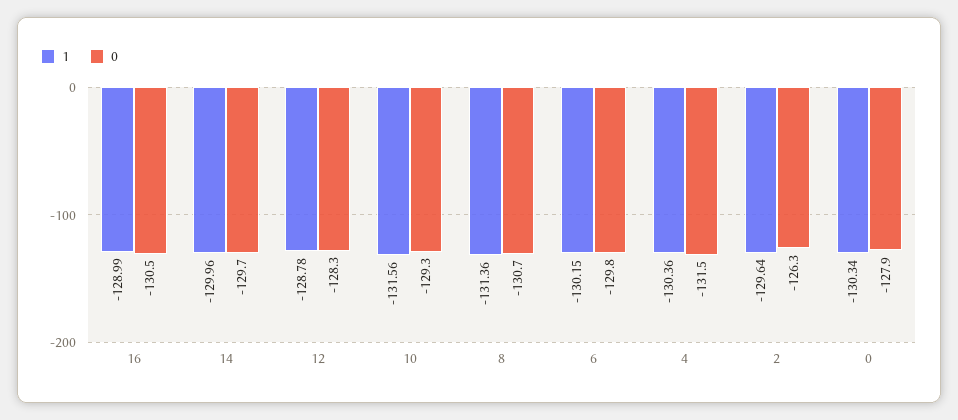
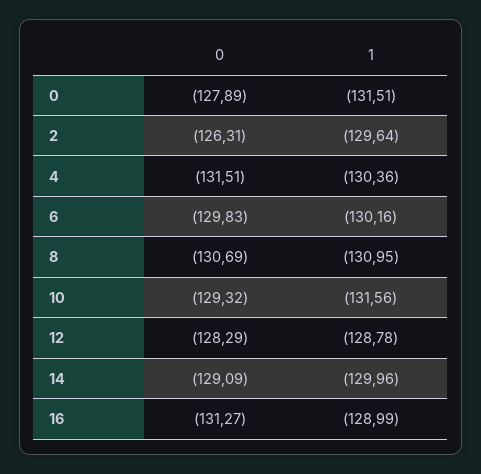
  {
    "1": {
      "16": -128.99,
      "14": -129.96,
      "12": -128.78,
      "10": -131.56,
-     "8": -131.36,
+     "8": -130.95,
-     "6": -130.15,
+     "6": -130.16,
      "4": -130.36,
      "2": -129.64,
-     "0": -130.34
+     "0": -131.51
    },
    "0": {
-     "16": -130.5,
+     "16": -131.27,
-     "14": -129.7,
+     "14": -129.09,
      "12": -128.29,
      "10": -129.32,
      "8": -130.69,
      "6": -129.83,
      "4": -131.51,
      "2": -126.31,
      "0": -127.89
    }
  }

